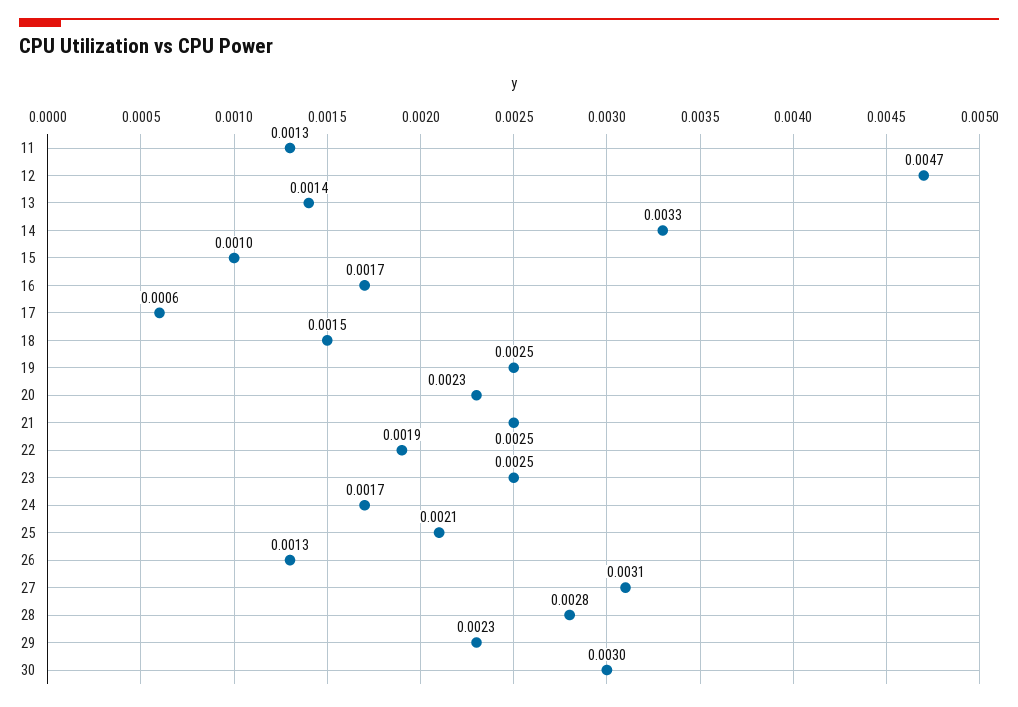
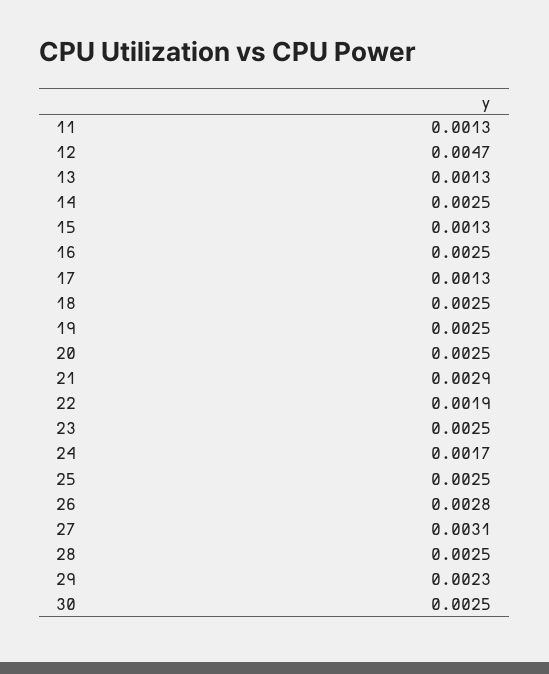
  {
    "11": 0.0013,
    "12": 0.0047,
-   "13": 0.0014,
+   "13": 0.0013,
-   "14": 0.0033,
+   "14": 0.0025,
-   "15": 0.001,
+   "15": 0.0013,
-   "16": 0.0017,
+   "16": 0.0025,
-   "17": 0.0006,
+   "17": 0.0013,
-   "18": 0.0015,
+   "18": 0.0025,
    "19": 0.0025,
-   "20": 0.0023,
+   "20": 0.0025,
-   "21": 0.0025,
+   "21": 0.0029,
    "22": 0.0019,
    "23": 0.0025,
    "24": 0.0017,
-   "25": 0.0021,
+   "25": 0.0025,
-   "26": 0.0013,
+   "26": 0.0028,
    "27": 0.0031,
-   "28": 0.0028,
+   "28": 0.0025,
    "29": 0.0023,
-   "30": 0.003
+   "30": 0.0025
  }

